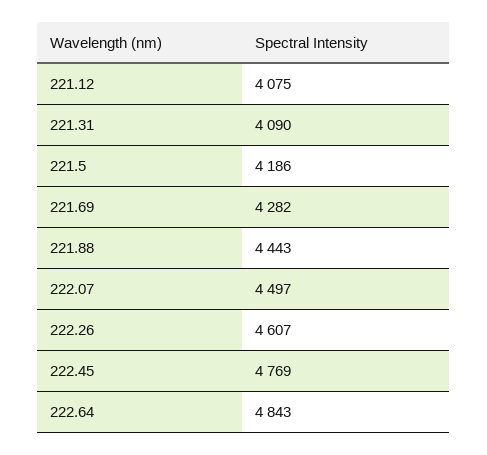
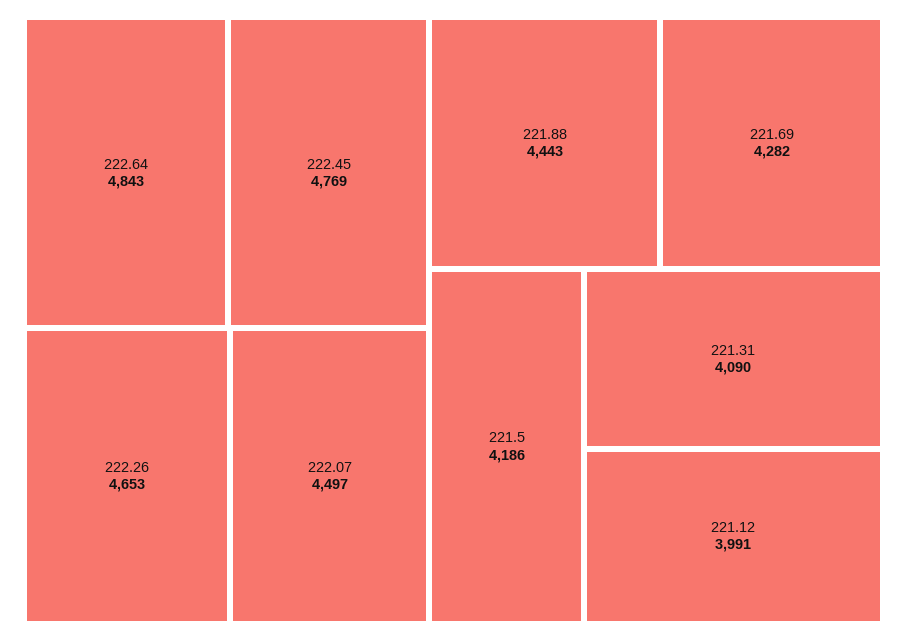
  {
-   "221.12": 4075,
+   "221.12": 3991,
    "221.31": 4090,
    "221.5": 4186,
    "221.69": 4282,
    "221.88": 4443,
    "222.07": 4497,
-   "222.26": 4607,
+   "222.26": 4653,
    "222.45": 4769,
    "222.64": 4843
  }

